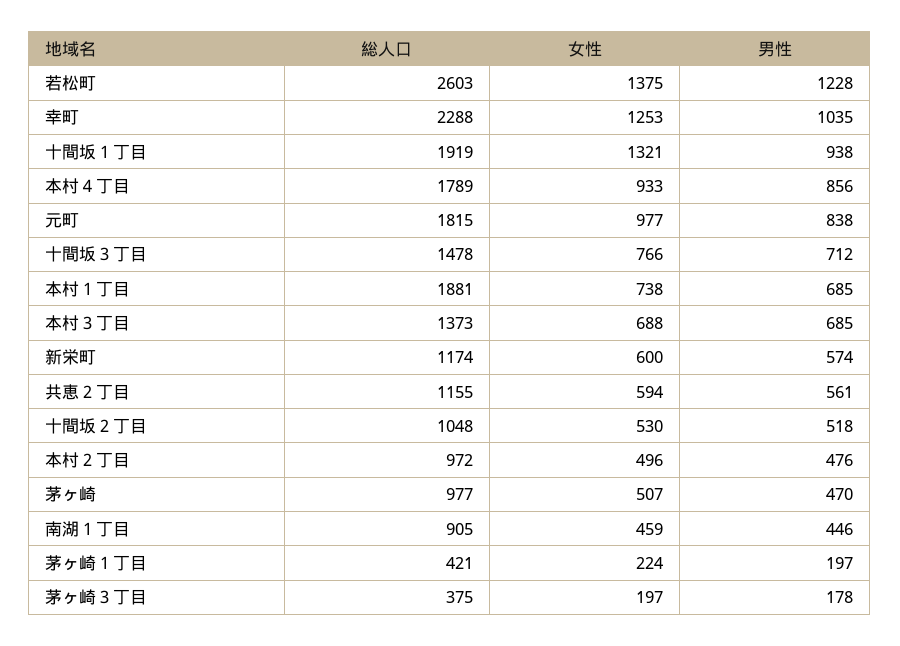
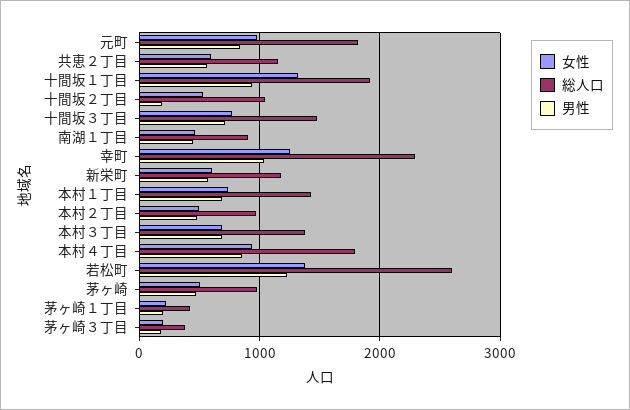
  {
    "総人口": {
      "若松町": 2603,
      "幸町": 2288,
      "十間坂１丁目": 1919,
      "本村４丁目": 1789,
      "元町": 1815,
      "十間坂３丁目": 1478,
-     "本村１丁目": 1881,
+     "本村１丁目": 1400,
      "本村３丁目": 1373,
      "新栄町": 1174,
      "共恵２丁目": 1155,
      "十間坂２丁目": 1048,
      "本村２丁目": 972,
      "茅ヶ崎": 977,
      "南湖１丁目": 905,
      "茅ヶ崎１丁目": 421,
      "茅ヶ崎３丁目": 375
    },
    "女性": {
      "若松町": 1375,
      "幸町": 1253,
      "十間坂１丁目": 1321,
      "本村４丁目": 933,
      "元町": 977,
      "十間坂３丁目": 766,
      "本村１丁目": 738,
      "本村３丁目": 688,
      "新栄町": 600,
      "共恵２丁目": 594,
      "十間坂２丁目": 530,
      "本村２丁目": 496,
      "茅ヶ崎": 507,
      "南湖１丁目": 459,
      "茅ヶ崎１丁目": 224,
      "茅ヶ崎３丁目": 197
    },
    "男性": {
      "若松町": 1228,
      "幸町": 1035,
      "十間坂１丁目": 938,
      "本村４丁目": 856,
      "元町": 838,
      "十間坂３丁目": 712,
      "本村１丁目": 685,
      "本村３丁目": 685,
      "新栄町": 574,
      "共恵２丁目": 561,
-     "十間坂２丁目": 518,
+     "十間坂２丁目": 200,
      "本村２丁目": 476,
      "茅ヶ崎": 470,
      "南湖１丁目": 446,
      "茅ヶ崎１丁目": 197,
      "茅ヶ崎３丁目": 178
    }
  }

